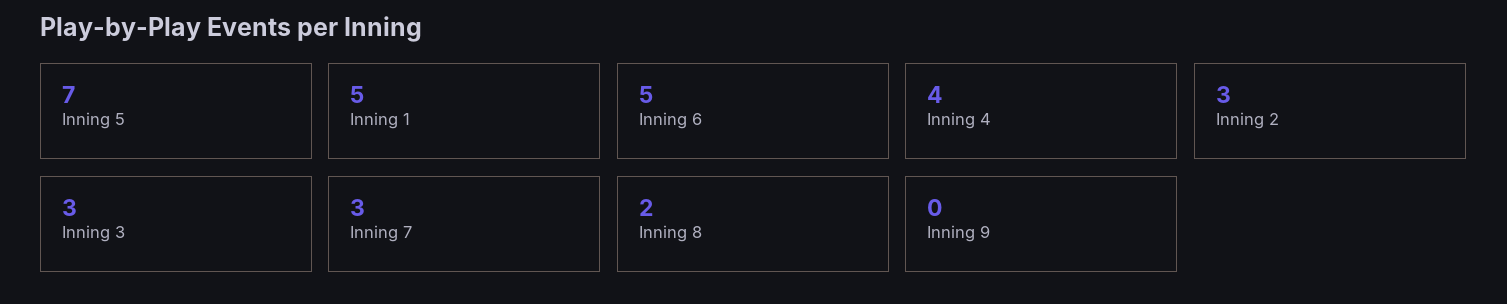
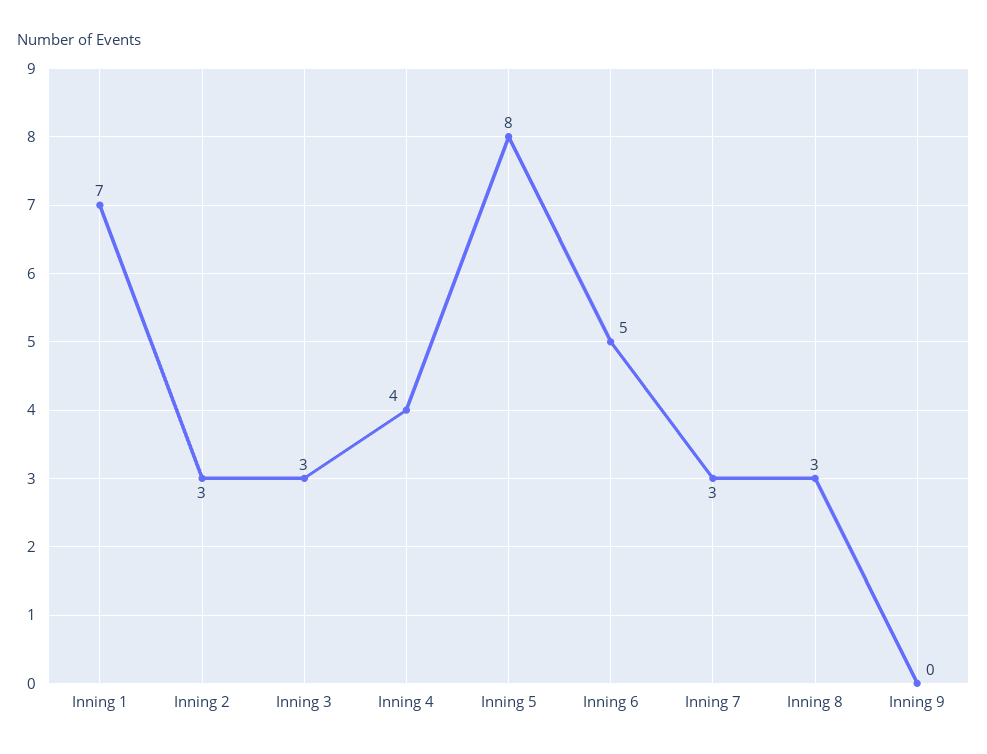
  {
-   "Inning 5": 7,
+   "Inning 5": 8,
-   "Inning 1": 5,
+   "Inning 1": 7,
    "Inning 6": 5,
    "Inning 4": 4,
    "Inning 2": 3,
    "Inning 3": 3,
    "Inning 7": 3,
-   "Inning 8": 2,
+   "Inning 8": 3,
    "Inning 9": 0
  }

